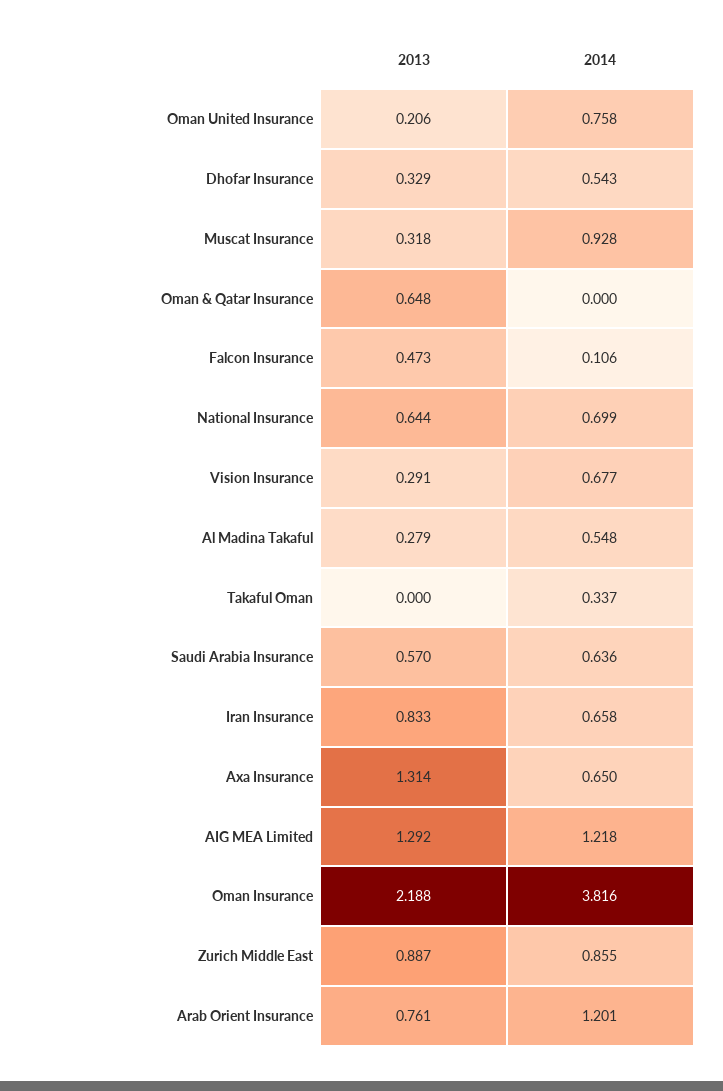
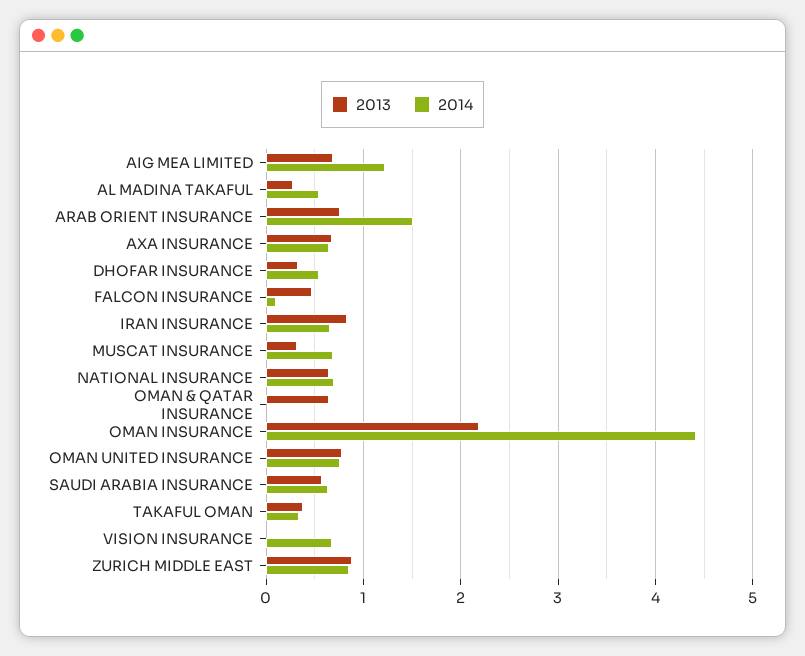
  {
    "2013": {
-     "Oman United Insurance": 0.206,
+     "Oman United Insurance": 0.8,
      "Dhofar Insurance": 0.329,
      "Muscat Insurance": 0.318,
      "Oman & Qatar Insurance": 0.648,
      "Falcon Insurance": 0.473,
      "National Insurance": 0.644,
-     "Vision Insurance": 0.291,
+     "Vision Insurance": 0,
      "Al Madina Takaful": 0.279,
-     "Takaful Oman": 0,
+     "Takaful Oman": 0.4,
      "Saudi Arabia Insurance": 0.57,
      "Iran Insurance": 0.833,
-     "Axa Insurance": 1.314,
+     "Axa Insurance": 0.7,
-     "AIG MEA Limited": 1.292,
+     "AIG MEA Limited": 0.7,
      "Oman Insurance": 2.188,
      "Zurich Middle East": 0.887,
      "Arab Orient Insurance": 0.761
    },
    "2014": {
      "Oman United Insurance": 0.758,
      "Dhofar Insurance": 0.543,
-     "Muscat Insurance": 0.928,
+     "Muscat Insurance": 0.7,
      "Oman & Qatar Insurance": 0,
      "Falcon Insurance": 0.106,
      "National Insurance": 0.699,
      "Vision Insurance": 0.677,
      "Al Madina Takaful": 0.548,
      "Takaful Oman": 0.337,
      "Saudi Arabia Insurance": 0.636,
      "Iran Insurance": 0.658,
      "Axa Insurance": 0.65,
      "AIG MEA Limited": 1.218,
-     "Oman Insurance": 3.816,
+     "Oman Insurance": 4.4,
      "Zurich Middle East": 0.855,
-     "Arab Orient Insurance": 1.201
+     "Arab Orient Insurance": 1.5
    }
  }

